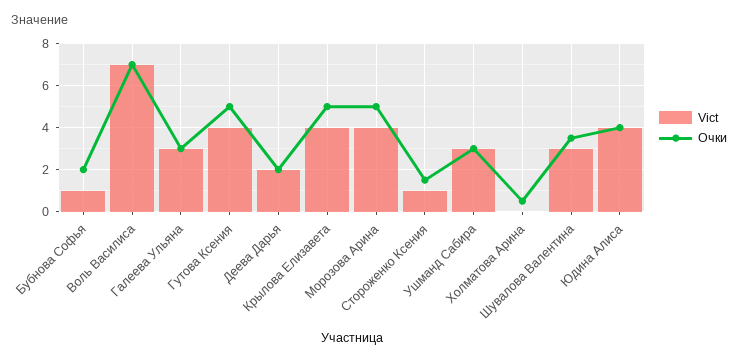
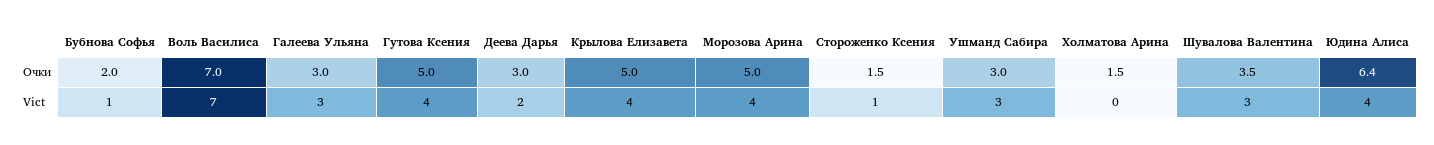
  {
    "Vict": {
      "Бубнова Софья": 1,
      "Воль Василиса": 7,
      "Галеева Ульяна": 3,
      "Гутова Ксения": 4,
      "Деева Дарья": 2,
      "Крылова Елизавета": 4,
      "Морозова Арина": 4,
      "Стороженко Ксения": 1,
      "Ушманд Сабира": 3,
      "Холматова Арина": 0,
      "Шувалова Валентина": 3,
      "Юдина Алиса": 4
    },
    "Очки": {
      "Бубнова Софья": 2,
      "Воль Василиса": 7,
      "Галеева Ульяна": 3,
      "Гутова Ксения": 5,
-     "Деева Дарья": 2,
+     "Деева Дарья": 3,
      "Крылова Елизавета": 5,
      "Морозова Арина": 5,
      "Стороженко Ксения": 1.5,
      "Ушманд Сабира": 3,
-     "Холматова Арина": 0.5,
+     "Холматова Арина": 1.5,
      "Шувалова Валентина": 3.5,
-     "Юдина Алиса": 4
+     "Юдина Алиса": 6.4
    }
  }

